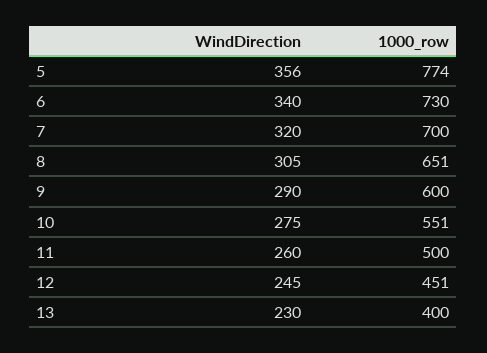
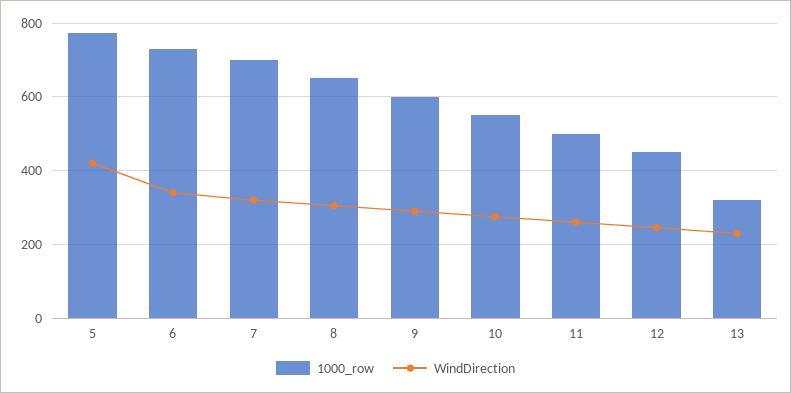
  {
    "WindDirection": {
-     "5": 356,
+     "5": 420,
      "6": 340,
      "7": 320,
      "8": 305,
      "9": 290,
      "10": 275,
      "11": 260,
      "12": 245,
      "13": 230
    },
    "1000_row": {
      "5": 774,
      "6": 730,
      "7": 700,
      "8": 651,
      "9": 600,
      "10": 551,
      "11": 500,
      "12": 451,
-     "13": 400
+     "13": 320
    }
  }

